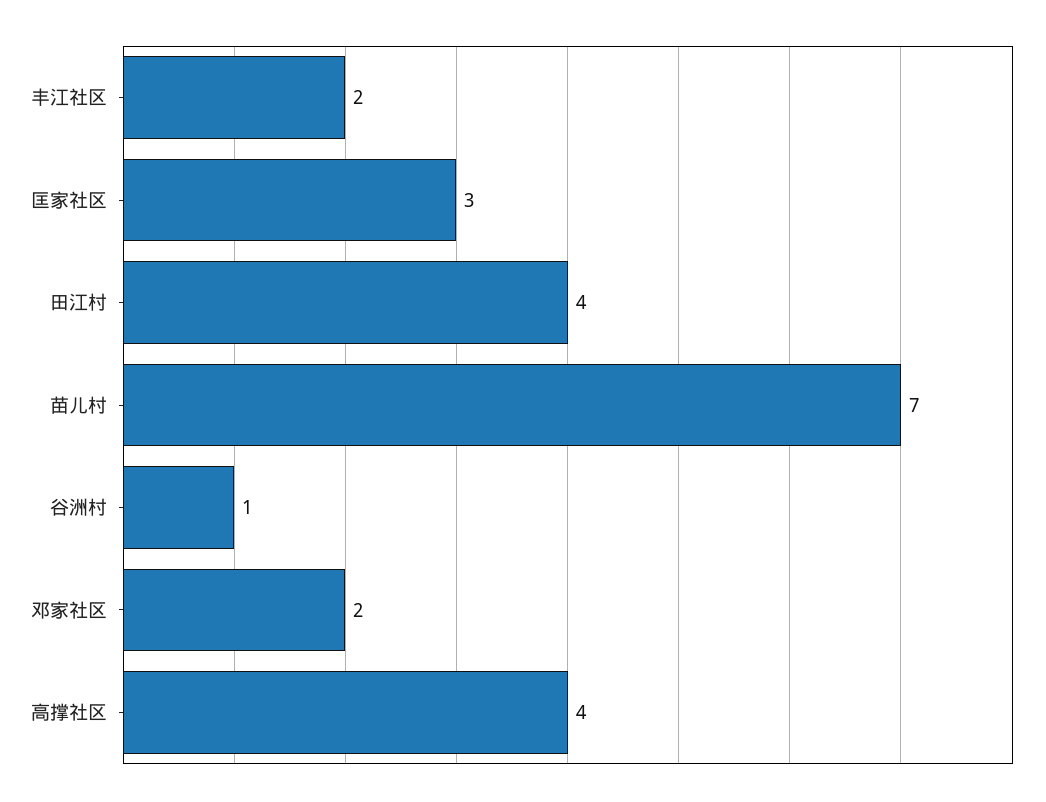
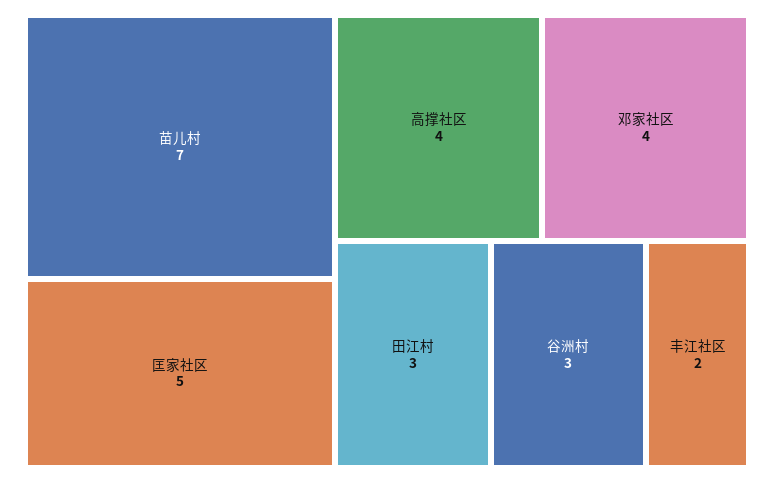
  {
    "丰江社区": 2,
-   "匡家社区": 3,
+   "匡家社区": 5,
-   "田江村": 4,
+   "田江村": 3,
    "苗儿村": 7,
-   "谷洲村": 1,
+   "谷洲村": 3,
-   "邓家社区": 2,
+   "邓家社区": 4,
    "高撑社区": 4
  }

